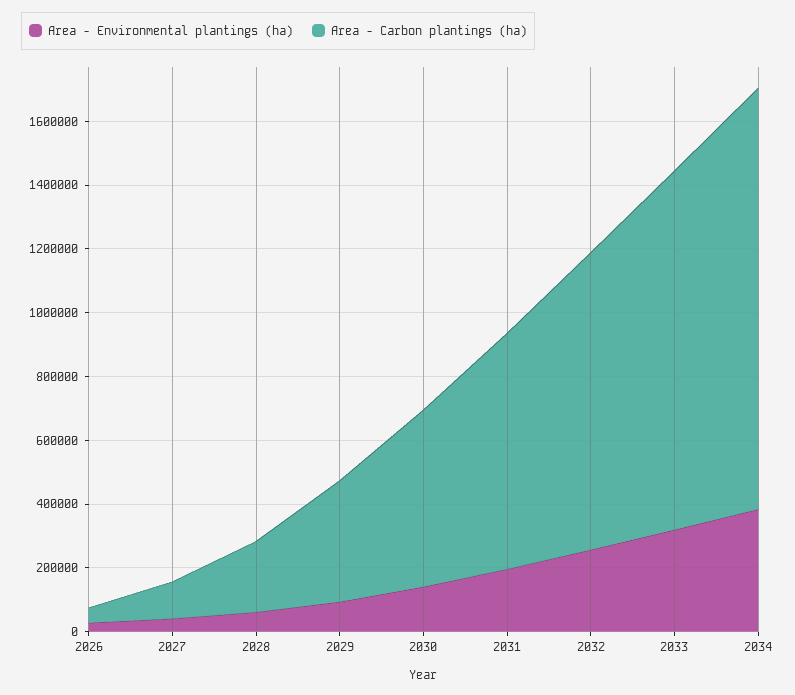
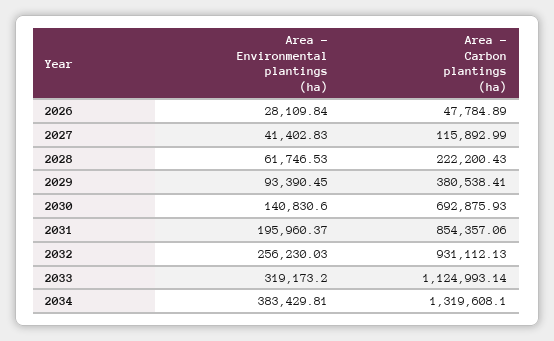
  {
    "Area - Environmental plantings (ha)": {
      "2026": 28109.84,
      "2027": 41402.83,
      "2028": 61746.53,
      "2029": 93390.45,
      "2030": 140830.6,
      "2031": 195960.37,
      "2032": 256230.03,
      "2033": 319173.2,
      "2034": 383429.81
    },
    "Area - Carbon plantings (ha)": {
      "2026": 47784.89,
      "2027": 115892.99,
      "2028": 222200.43,
      "2029": 380538.41,
-     "2030": 550000,
+     "2030": 692875.93,
-     "2031": 750000,
+     "2031": 854357.06,
      "2032": 931112.13,
      "2033": 1124993.14,
      "2034": 1319608.1
    }
  }

